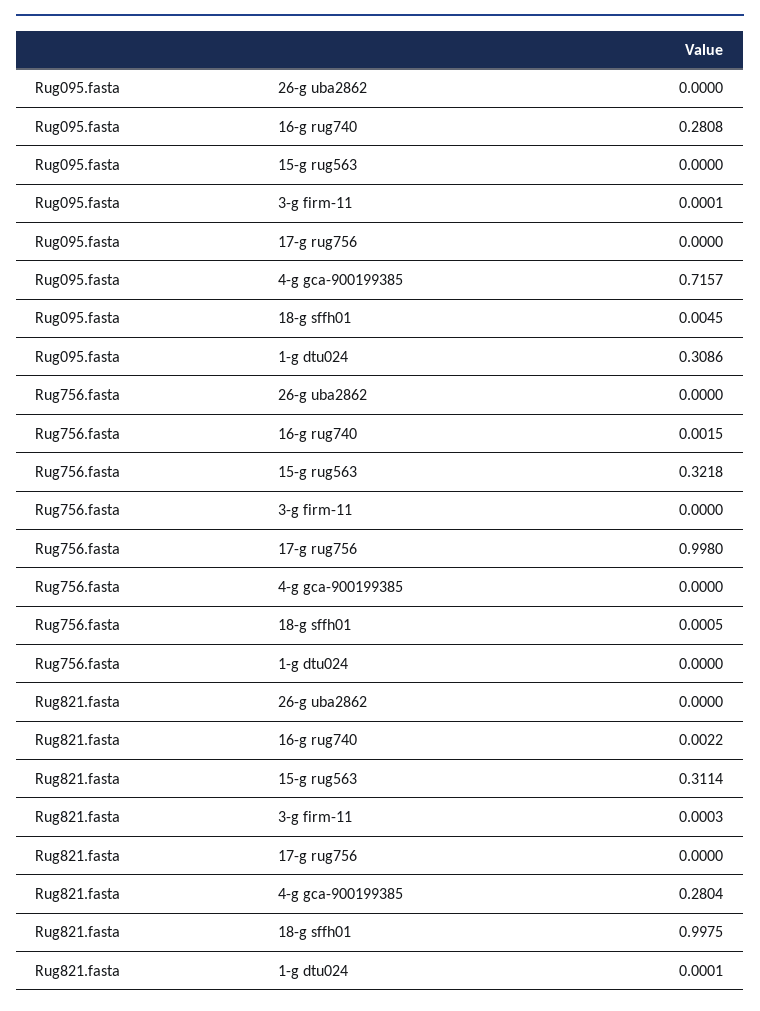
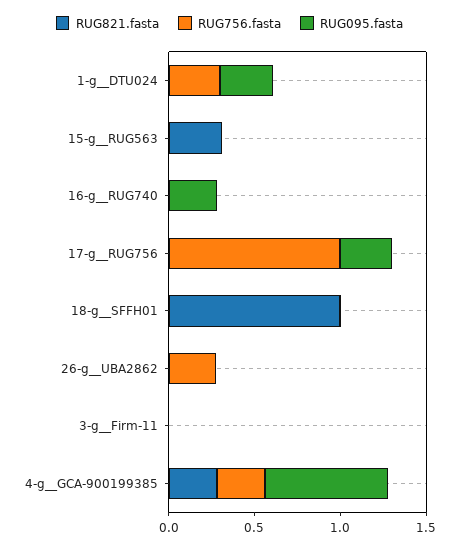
  {
    "Rug095.fasta": {
      "26-g  uba2862": 0,
      "16-g  rug740": 0.2808,
      "15-g  rug563": 0,
      "3-g  firm-11": 0.0001,
-     "17-g  rug756": 0,
+     "17-g  rug756": 0.3,
      "4-g  gca-900199385": 0.7157,
      "18-g  sffh01": 0.0045,
      "1-g  dtu024": 0.3086
    },
    "Rug756.fasta": {
-     "26-g  uba2862": 0,
+     "26-g  uba2862": 0.3,
      "16-g  rug740": 0.0015,
-     "15-g  rug563": 0.3218,
+     "15-g  rug563": 0,
      "3-g  firm-11": 0,
      "17-g  rug756": 0.998,
-     "4-g  gca-900199385": 0,
+     "4-g  gca-900199385": 0.3,
      "18-g  sffh01": 0.0005,
-     "1-g  dtu024": 0
+     "1-g  dtu024": 0.3
    },
    "Rug821.fasta": {
      "26-g  uba2862": 0,
      "16-g  rug740": 0.0022,
      "15-g  rug563": 0.3114,
      "3-g  firm-11": 0.0003,
      "17-g  rug756": 0,
      "4-g  gca-900199385": 0.2804,
      "18-g  sffh01": 0.9975,
      "1-g  dtu024": 0.0001
    }
  }

